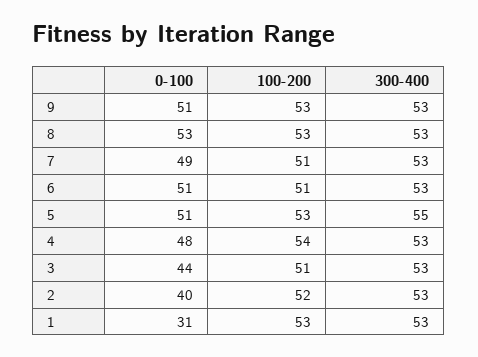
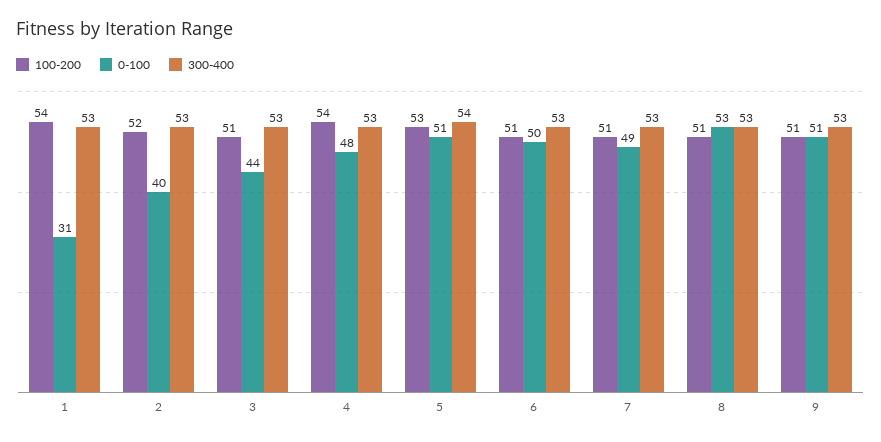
  {
    "0-100": {
      "9": 51,
      "8": 53,
      "7": 49,
-     "6": 51,
+     "6": 50,
      "5": 51,
      "4": 48,
      "3": 44,
      "2": 40,
      "1": 31
    },
    "100-200": {
-     "9": 53,
+     "9": 51,
-     "8": 53,
+     "8": 51,
      "7": 51,
      "6": 51,
      "5": 53,
      "4": 54,
      "3": 51,
      "2": 52,
-     "1": 53
+     "1": 54
    },
    "300-400": {
      "9": 53,
      "8": 53,
      "7": 53,
      "6": 53,
-     "5": 55,
+     "5": 54,
      "4": 53,
      "3": 53,
      "2": 53,
      "1": 53
    }
  }

